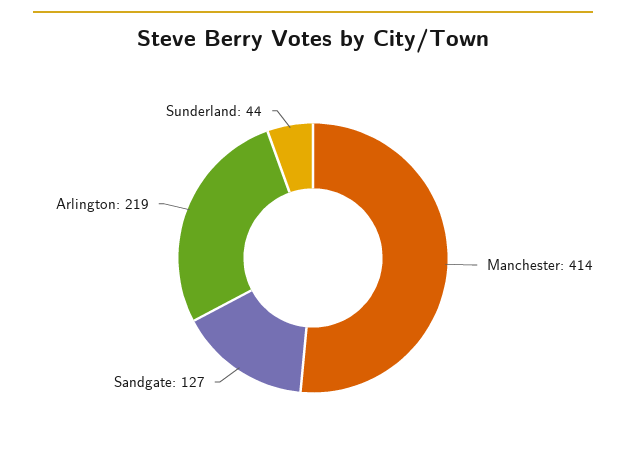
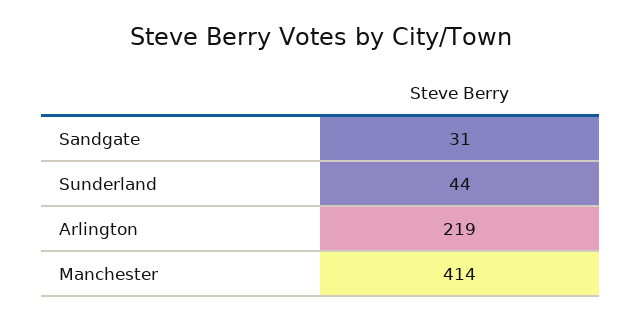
  {
    "Manchester": 414,
-   "Sandgate": 127,
+   "Sandgate": 31,
    "Arlington": 219,
    "Sunderland": 44
  }

